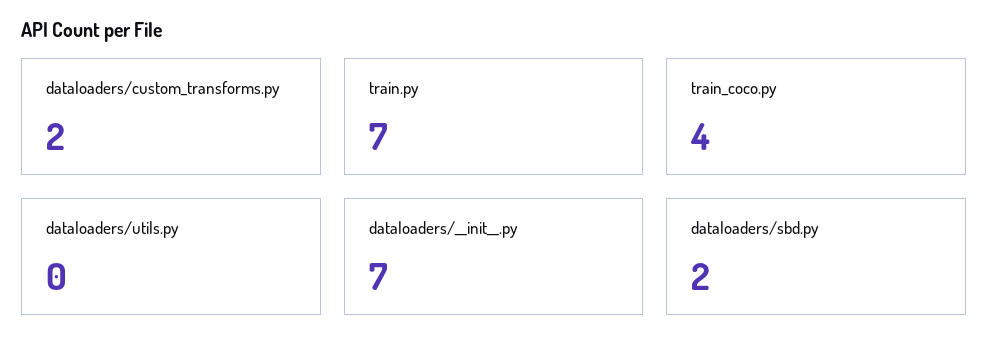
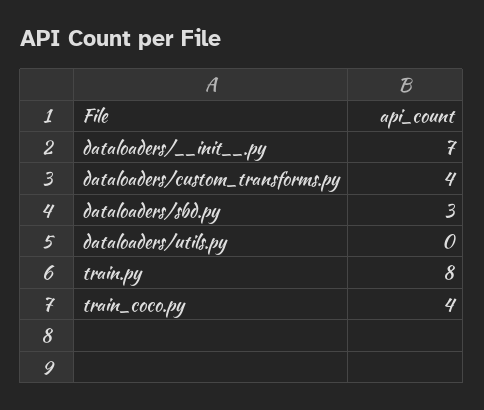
  {
-   "dataloaders/custom_transforms.py": 2,
+   "dataloaders/custom_transforms.py": 4,
-   "train.py": 7,
+   "train.py": 8,
    "train_coco.py": 4,
    "dataloaders/utils.py": 0,
    "dataloaders/__init__.py": 7,
-   "dataloaders/sbd.py": 2
+   "dataloaders/sbd.py": 3
  }

